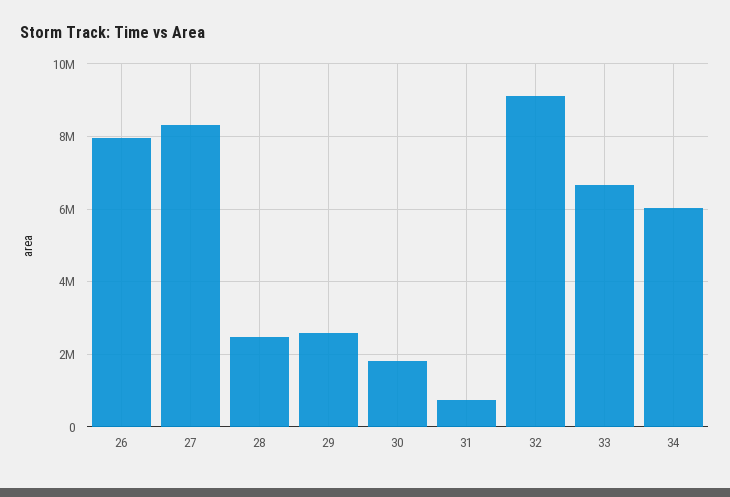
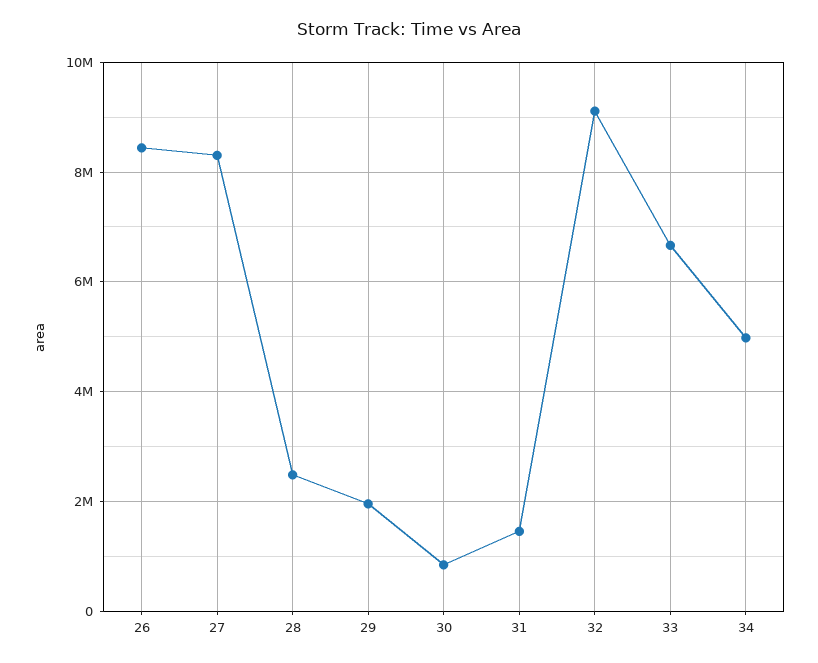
  {
-   "26": 8000000,
+   "26": 8400000,
    "27": 8400000,
    "28": 2400000,
-   "29": 2600000,
+   "29": 2000000,
-   "30": 1800000,
+   "30": 800000,
-   "31": 800000,
+   "31": 1400000,
    "32": 9200000,
    "33": 6600000,
-   "34": 6000000
+   "34": 5000000
  }

